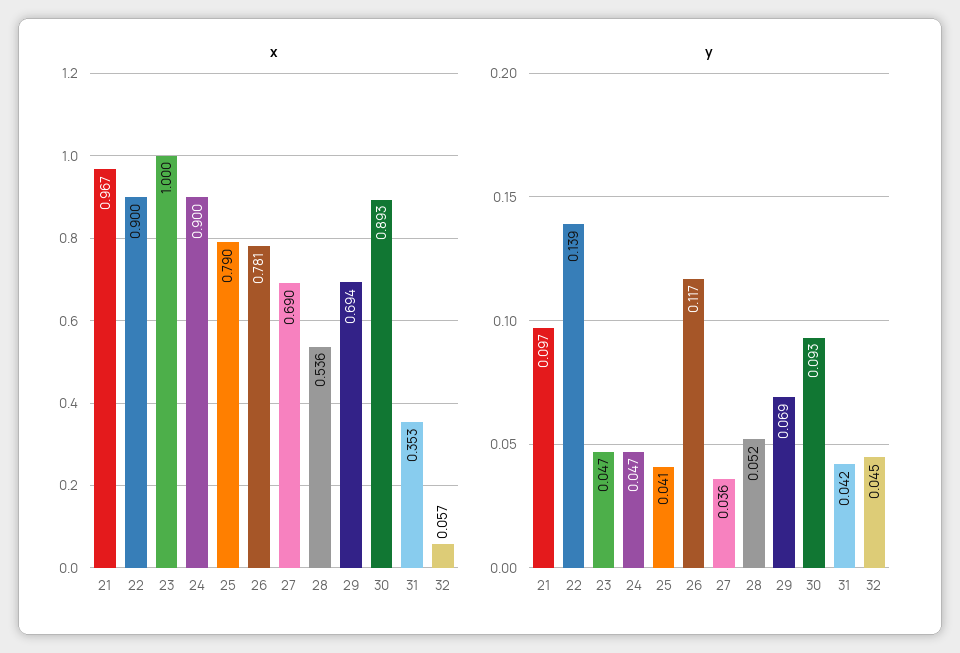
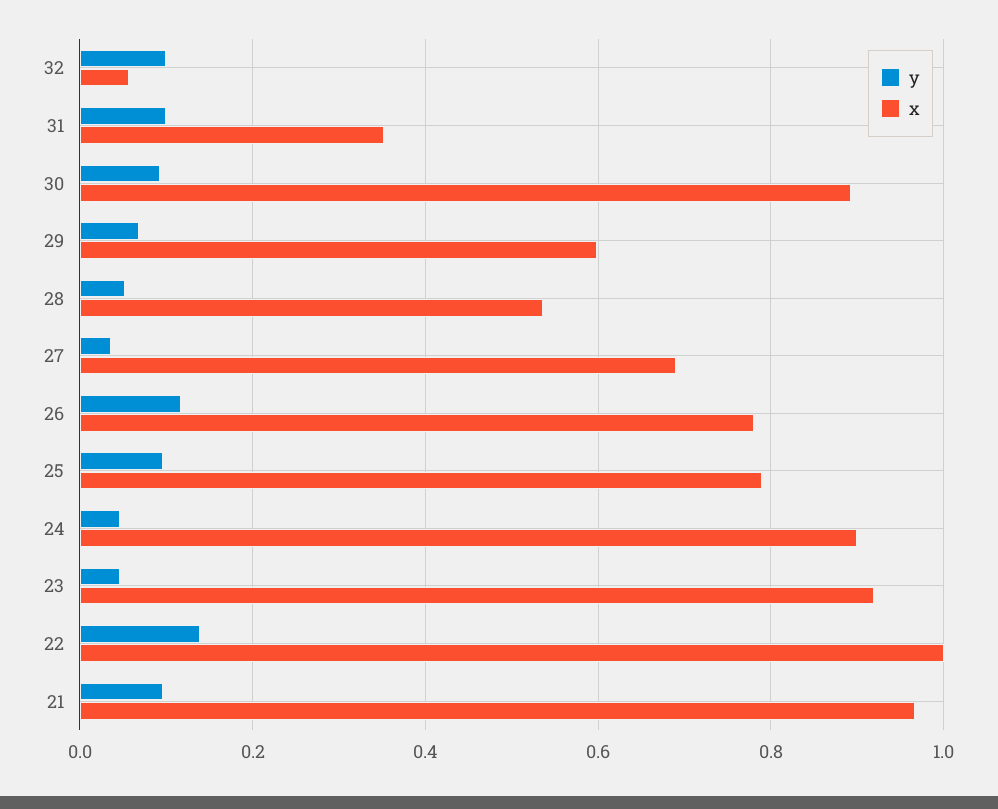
  {
    "x": {
      "21": 0.967,
-     "22": 0.9,
+     "22": 1,
-     "23": 1,
+     "23": 0.92,
      "24": 0.9,
      "25": 0.79,
      "26": 0.781,
      "27": 0.69,
      "28": 0.536,
-     "29": 0.694,
+     "29": 0.6,
      "30": 0.893,
      "31": 0.353,
      "32": 0.057
    },
    "y": {
      "21": 0.097,
      "22": 0.139,
      "23": 0.047,
      "24": 0.047,
-     "25": 0.041,
+     "25": 0.1,
      "26": 0.117,
      "27": 0.036,
      "28": 0.052,
      "29": 0.069,
      "30": 0.093,
-     "31": 0.042,
+     "31": 0.1,
-     "32": 0.045
+     "32": 0.1
    }
  }

